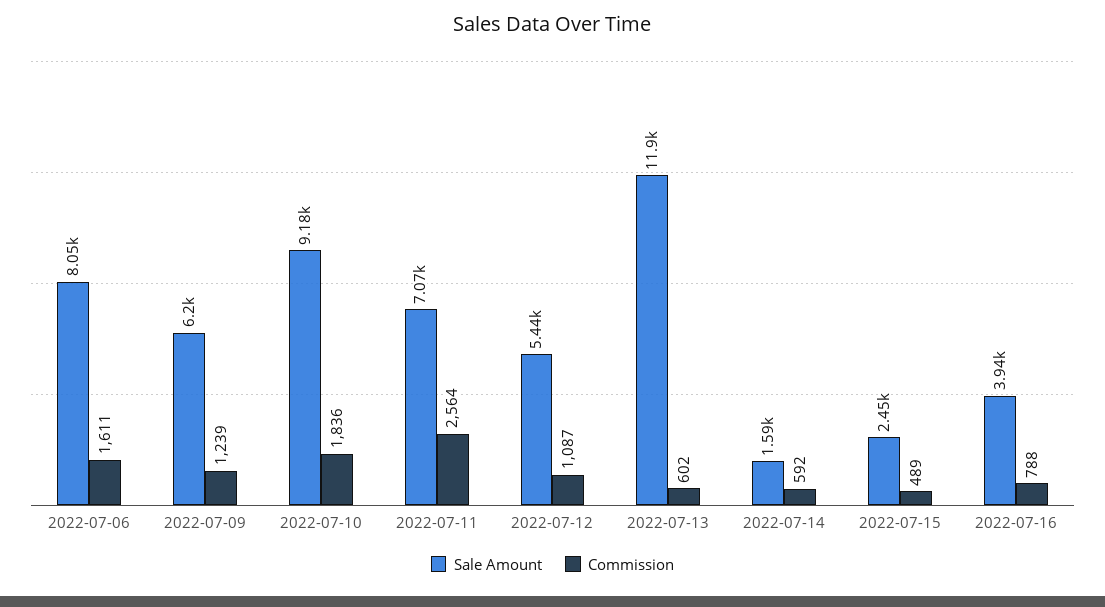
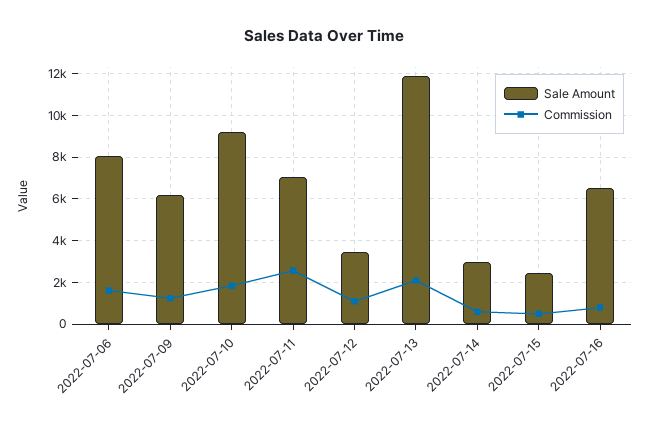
  {
    "Sale Amount": {
      "2022-07-06": 8050,
      "2022-07-09": 6200,
      "2022-07-10": 9180,
      "2022-07-11": 7070,
-     "2022-07-12": 5440,
+     "2022-07-12": 3500,
      "2022-07-13": 11900,
-     "2022-07-14": 1590,
+     "2022-07-14": 3000,
      "2022-07-15": 2450,
-     "2022-07-16": 3940
+     "2022-07-16": 6500
    },
    "Commission": {
      "2022-07-06": 1611,
      "2022-07-09": 1239,
      "2022-07-10": 1836,
      "2022-07-11": 2564,
      "2022-07-12": 1087,
-     "2022-07-13": 602,
+     "2022-07-13": 2000,
      "2022-07-14": 592,
      "2022-07-15": 489,
      "2022-07-16": 788
    }
  }

